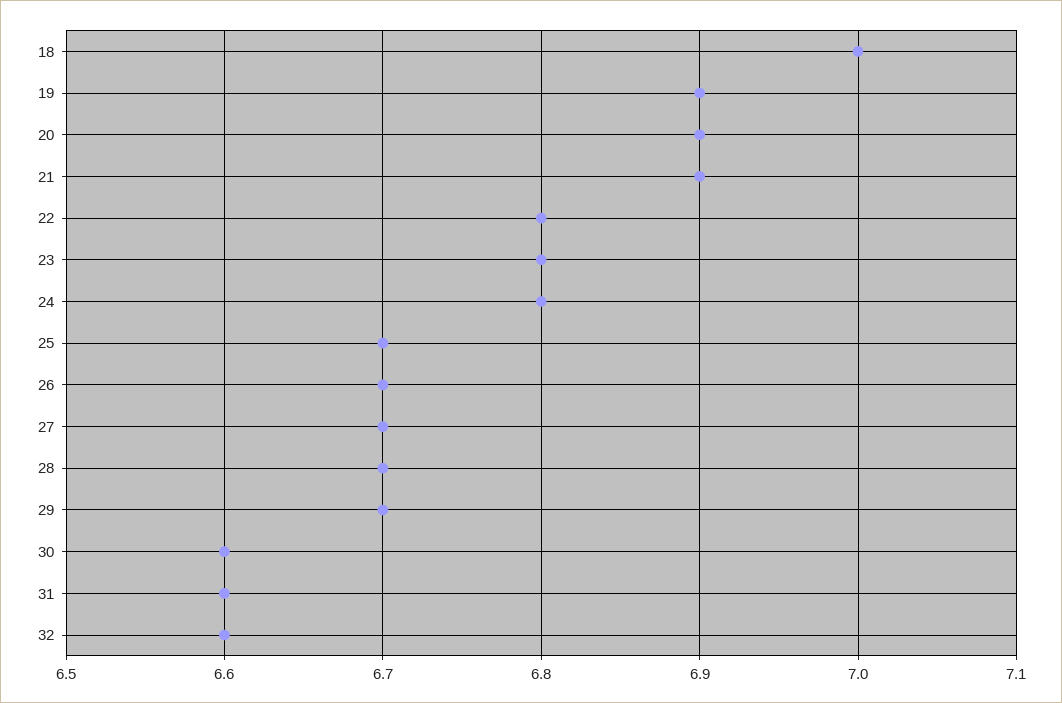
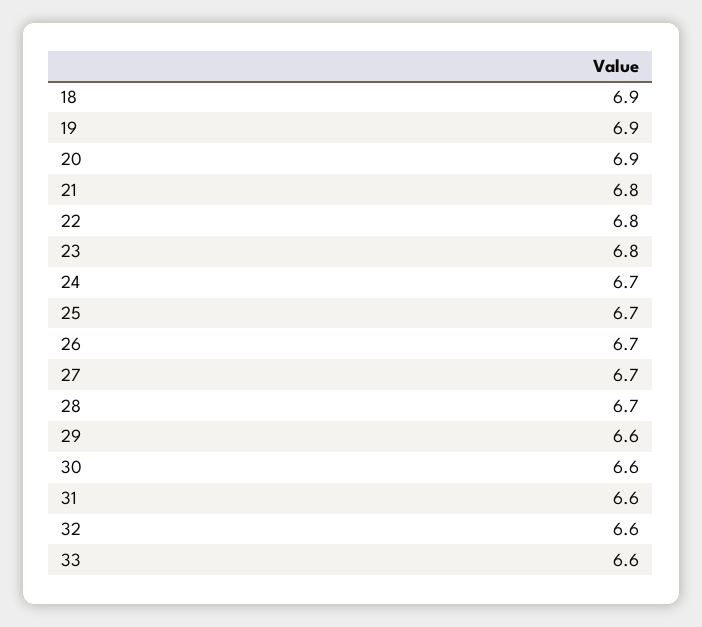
  {
-   "18": 7,
+   "18": 6.9,
    "19": 6.9,
    "20": 6.9,
-   "21": 6.9,
+   "21": 6.8,
    "22": 6.8,
    "23": 6.8,
-   "24": 6.8,
+   "24": 6.7,
    "25": 6.7,
    "26": 6.7,
    "27": 6.7,
    "28": 6.7,
-   "29": 6.7,
+   "29": 6.6,
    "30": 6.6,
    "31": 6.6,
-   "32": 6.6
+   "32": 6.6,
+   "33": 6.6
  }

